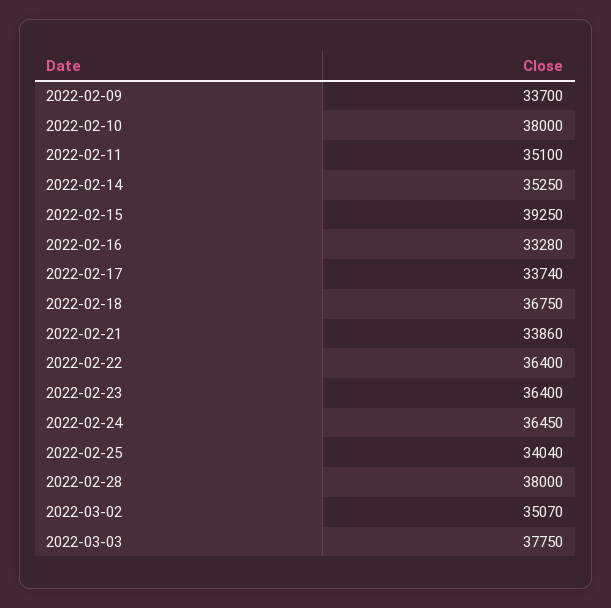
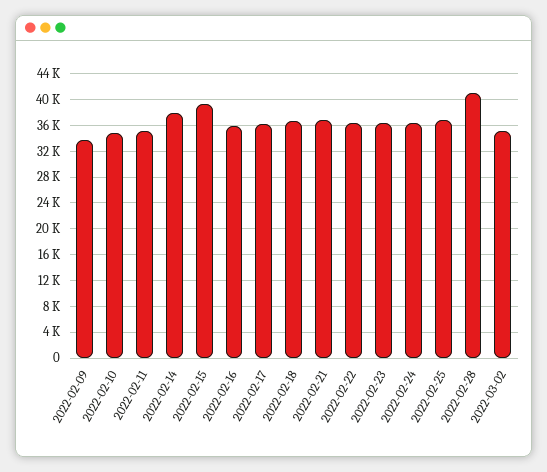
  {
    "2022-02-09": 33700,
-   "2022-02-10": 38000,
+   "2022-02-10": 35000,
    "2022-02-11": 35100,
-   "2022-02-14": 35250,
+   "2022-02-14": 38000,
    "2022-02-15": 39250,
-   "2022-02-16": 33280,
+   "2022-02-16": 36000,
-   "2022-02-17": 33740,
+   "2022-02-17": 36000,
    "2022-02-18": 36750,
-   "2022-02-21": 33860,
+   "2022-02-21": 37000,
    "2022-02-22": 36400,
    "2022-02-23": 36400,
    "2022-02-24": 36450,
-   "2022-02-25": 34040,
+   "2022-02-25": 37000,
-   "2022-02-28": 38000,
+   "2022-02-28": 41000,
-   "2022-03-02": 35070,
+   "2022-03-02": 35070
-   "2022-03-03": 37750
  }

